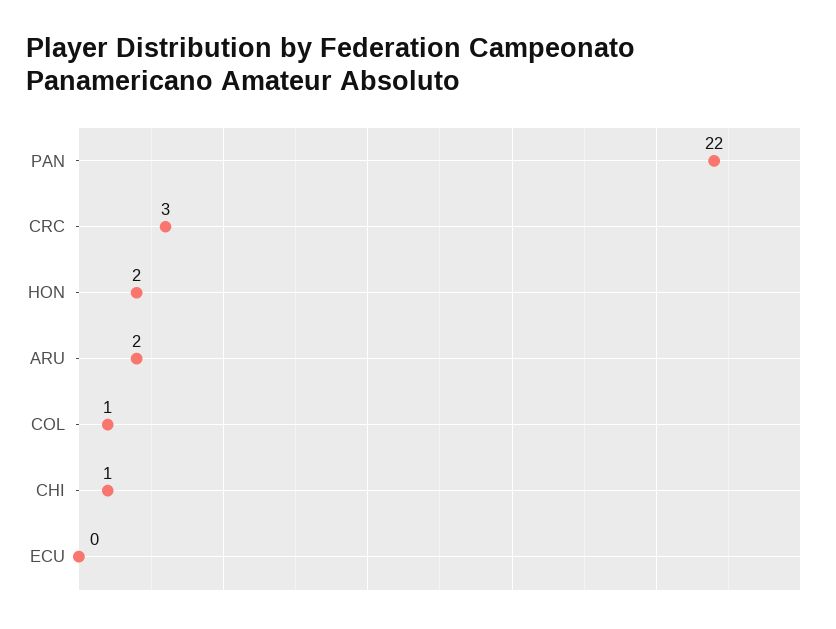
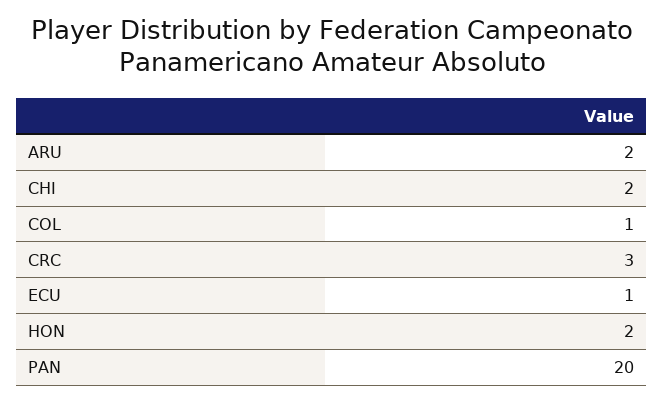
  {
-   "PAN": 22,
+   "PAN": 20,
    "CRC": 3,
    "HON": 2,
    "ARU": 2,
    "COL": 1,
-   "CHI": 1,
+   "CHI": 2,
-   "ECU": 0
+   "ECU": 1
  }

